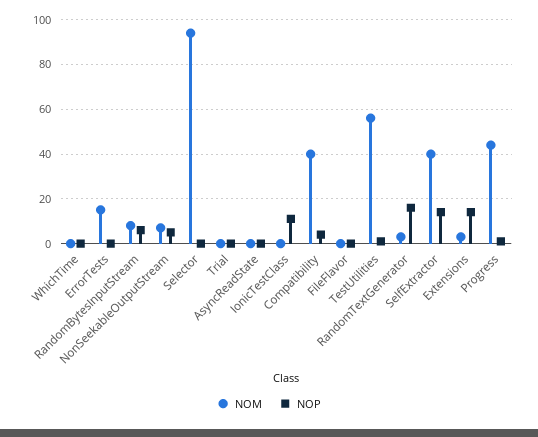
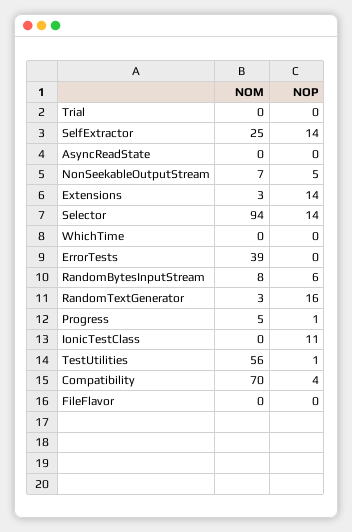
  {
    "NOM": {
      "WhichTime": 0,
-     "ErrorTests": 15,
+     "ErrorTests": 39,
      "RandomBytesInputStream": 8,
      "NonSeekableOutputStream": 7,
      "Selector": 94,
      "Trial": 0,
      "AsyncReadState": 0,
      "IonicTestClass": 0,
-     "Compatibility": 40,
+     "Compatibility": 70,
      "FileFlavor": 0,
      "TestUtilities": 56,
      "RandomTextGenerator": 3,
-     "SelfExtractor": 40,
+     "SelfExtractor": 25,
      "Extensions": 3,
-     "Progress": 45
+     "Progress": 5
    },
    "NOP": {
      "WhichTime": 0,
      "ErrorTests": 0,
      "RandomBytesInputStream": 6,
      "NonSeekableOutputStream": 5,
-     "Selector": 0,
+     "Selector": 14,
      "Trial": 0,
      "AsyncReadState": 0,
      "IonicTestClass": 11,
      "Compatibility": 4,
      "FileFlavor": 0,
      "TestUtilities": 1,
      "RandomTextGenerator": 16,
      "SelfExtractor": 14,
      "Extensions": 14,
      "Progress": 1
    }
  }

